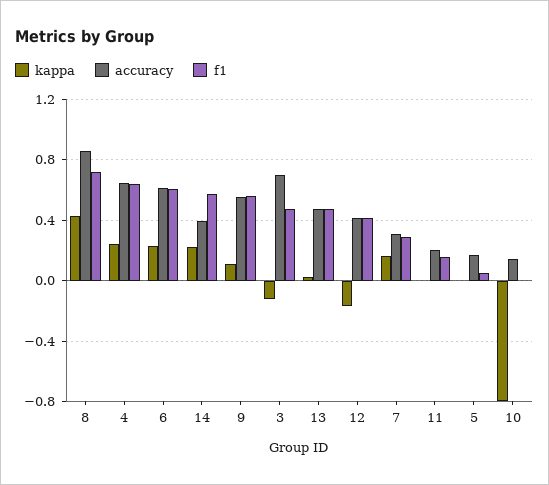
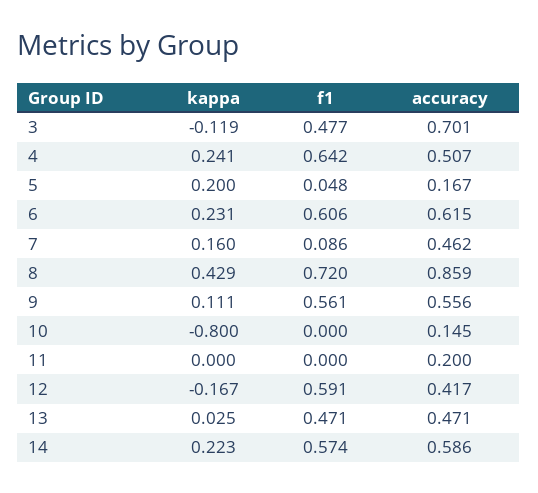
  {
    "kappa": {
      "8": 0.429,
      "4": 0.241,
      "6": 0.231,
      "14": 0.223,
      "9": 0.111,
      "3": -0.119,
      "13": 0.025,
      "12": -0.167,
      "7": 0.16,
      "11": 0,
-     "5": 0,
+     "5": 0.2,
      "10": -0.8
    },
    "accuracy": {
      "8": 0.859,
-     "4": 0.65,
+     "4": 0.507,
      "6": 0.615,
-     "14": 0.4,
+     "14": 0.586,
      "9": 0.556,
      "3": 0.701,
      "13": 0.471,
      "12": 0.417,
-     "7": 0.3,
+     "7": 0.462,
      "11": 0.2,
      "5": 0.167,
      "10": 0.145
    },
    "f1": {
      "8": 0.72,
      "4": 0.642,
      "6": 0.606,
      "14": 0.574,
      "9": 0.561,
      "3": 0.477,
      "13": 0.471,
-     "12": 0.4,
+     "12": 0.591,
-     "7": 0.3,
+     "7": 0.086,
-     "11": 0.15,
+     "11": 0,
      "5": 0.048,
      "10": 0
    }
  }

